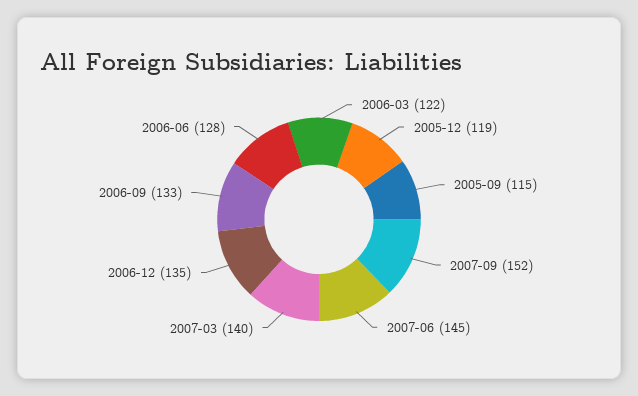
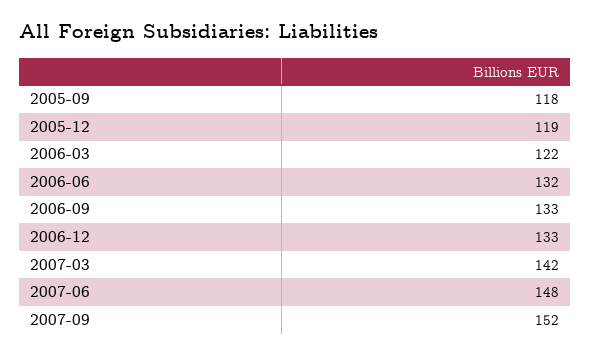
  {
    "2006-03": 122,
    "2005-12": 119,
-   "2005-09": 115,
+   "2005-09": 118,
    "2007-09": 152,
-   "2007-06": 145,
+   "2007-06": 148,
-   "2007-03": 140,
+   "2007-03": 142,
-   "2006-12": 135,
+   "2006-12": 133,
    "2006-09": 133,
-   "2006-06": 128
+   "2006-06": 132
  }

